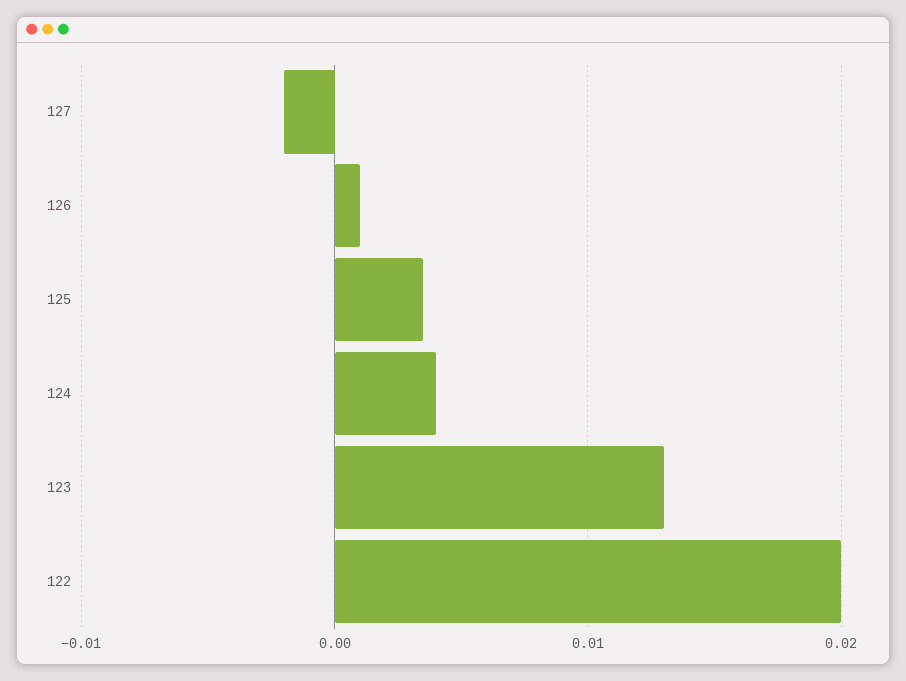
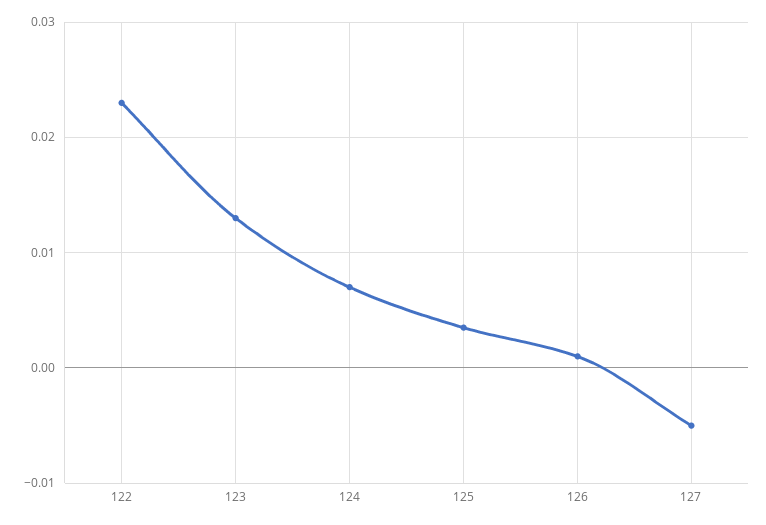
  {
-   "127": -0.002,
+   "127": -0.005,
    "126": 0.001,
    "125": 0.004,
-   "124": 0.004,
+   "124": 0.007,
    "123": 0.013,
-   "122": 0.02
+   "122": 0.023
  }

